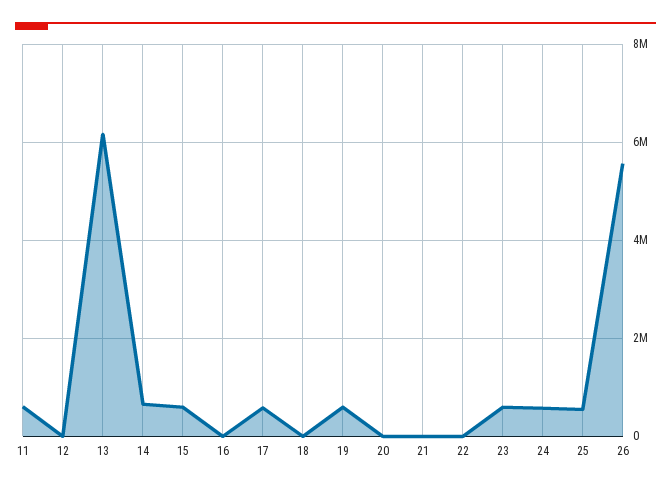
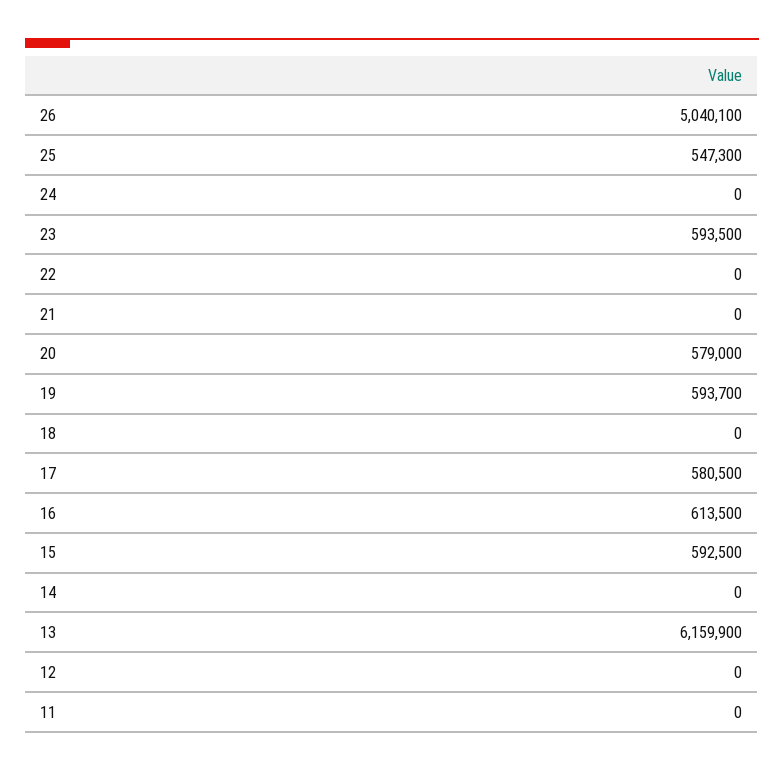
  {
-   "11": 600000,
+   "11": 0,
    "12": 0,
    "13": 6159900,
-   "14": 600000,
+   "14": 0,
    "15": 592500,
-   "16": 0,
+   "16": 613500,
    "17": 580500,
    "18": 0,
    "19": 593700,
-   "20": 0,
+   "20": 579000,
    "21": 0,
    "22": 0,
    "23": 593500,
-   "24": 600000,
+   "24": 0,
    "25": 547300,
-   "26": 5600000
+   "26": 5040100
  }

